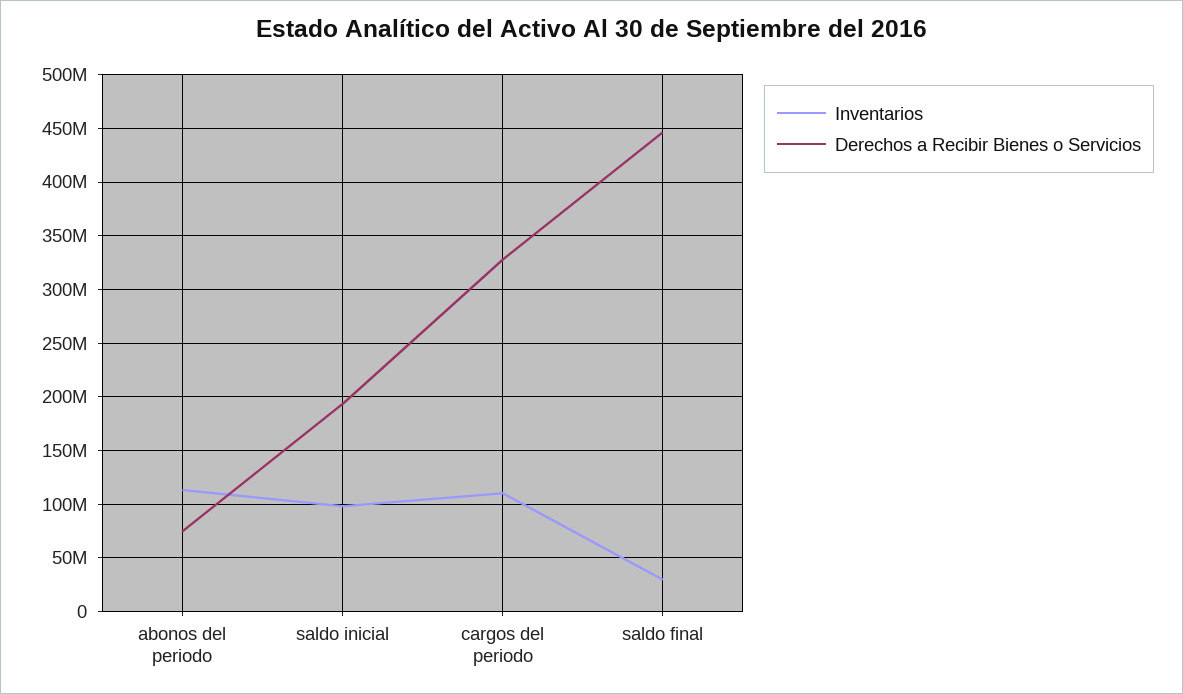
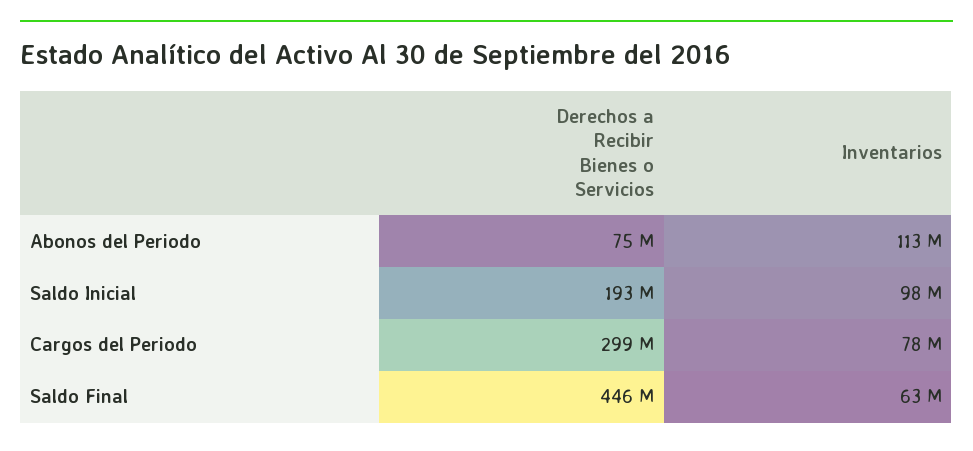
  {
    "Inventarios": {
      "abonos del periodo": 113000000,
      "saldo inicial": 98000000,
-     "cargos del periodo": 110000000,
+     "cargos del periodo": 78000000,
-     "saldo final": 30000000
+     "saldo final": 63000000
    },
    "Derechos a Recibir Bienes o Servicios": {
      "abonos del periodo": 75000000,
      "saldo inicial": 193000000,
-     "cargos del periodo": 330000000,
+     "cargos del periodo": 299000000,
      "saldo final": 446000000
    }
  }

